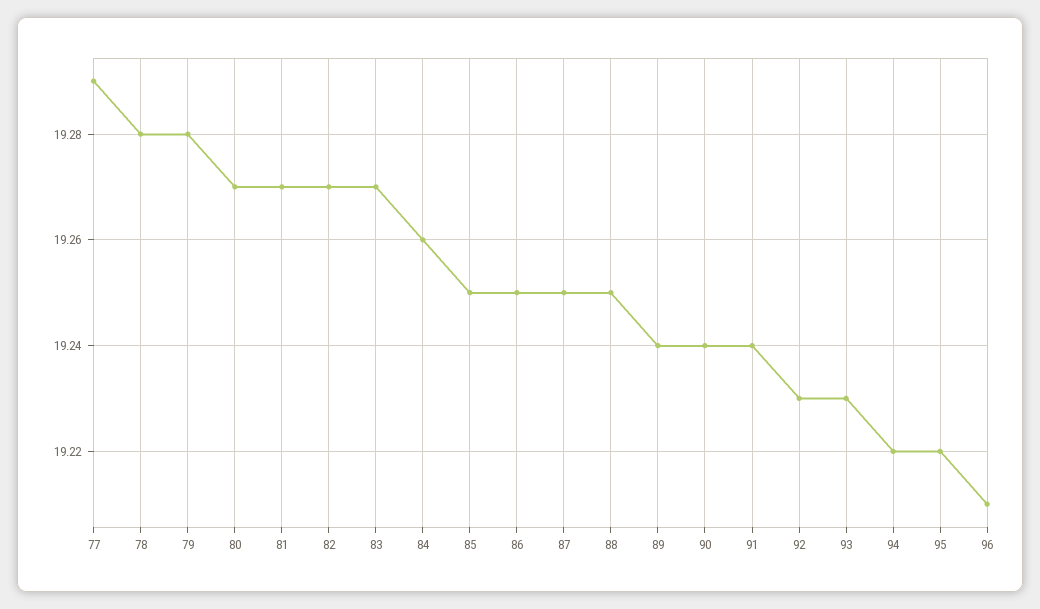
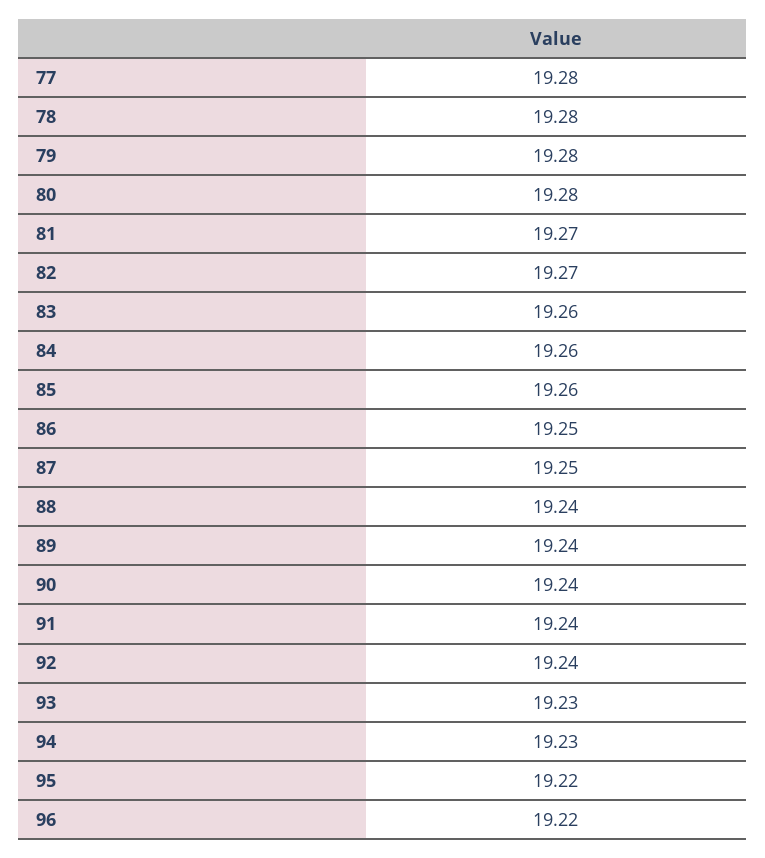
  {
-   "77": 19.29,
+   "77": 19.28,
    "78": 19.28,
    "79": 19.28,
-   "80": 19.27,
+   "80": 19.28,
    "81": 19.27,
    "82": 19.27,
-   "83": 19.27,
+   "83": 19.26,
    "84": 19.26,
-   "85": 19.25,
+   "85": 19.26,
    "86": 19.25,
    "87": 19.25,
-   "88": 19.25,
+   "88": 19.24,
    "89": 19.24,
    "90": 19.24,
    "91": 19.24,
-   "92": 19.23,
+   "92": 19.24,
    "93": 19.23,
-   "94": 19.22,
+   "94": 19.23,
    "95": 19.22,
-   "96": 19.21
+   "96": 19.22
  }

